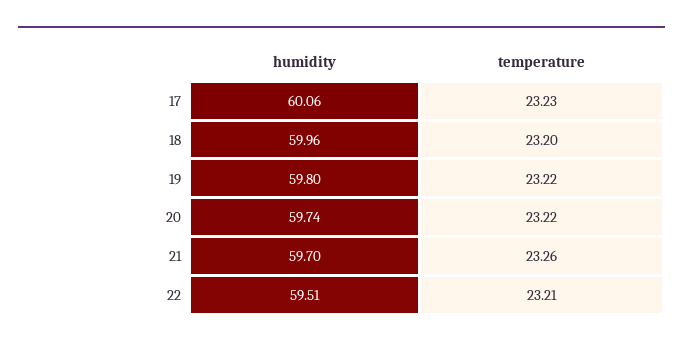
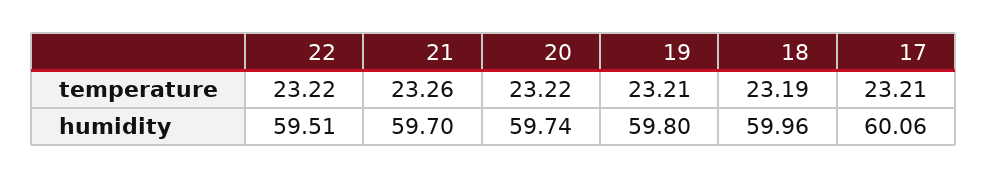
  {
    "humidity": {
      "17": 60.06,
      "18": 59.96,
      "19": 59.8,
      "20": 59.74,
      "21": 59.7,
      "22": 59.51
    },
    "temperature": {
-     "17": 23.23,
+     "17": 23.21,
-     "18": 23.2,
+     "18": 23.19,
-     "19": 23.22,
+     "19": 23.21,
      "20": 23.22,
      "21": 23.26,
-     "22": 23.21
+     "22": 23.22
    }
  }

